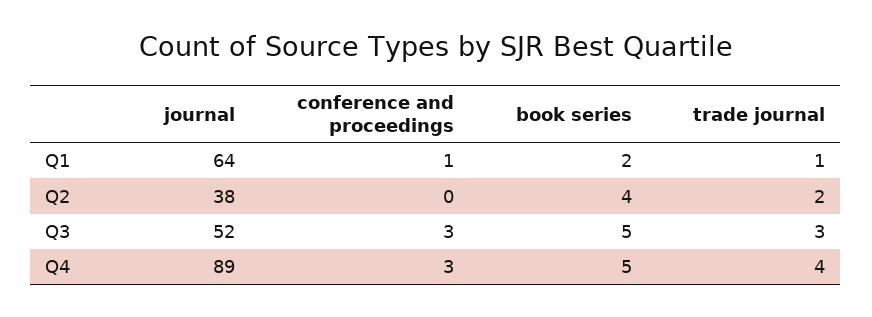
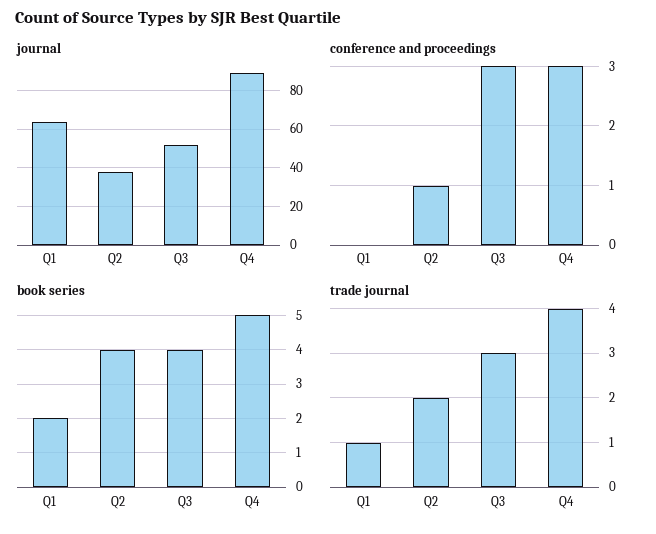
  {
    "journal": {
      "Q1": 64,
      "Q2": 38,
      "Q3": 52,
      "Q4": 89
    },
    "conference and proceedings": {
-     "Q1": 1,
+     "Q1": 0,
-     "Q2": 0,
+     "Q2": 1,
      "Q3": 3,
      "Q4": 3
    },
    "book series": {
      "Q1": 2,
      "Q2": 4,
-     "Q3": 5,
+     "Q3": 4,
      "Q4": 5
    },
    "trade journal": {
      "Q1": 1,
      "Q2": 2,
      "Q3": 3,
      "Q4": 4
    }
  }

